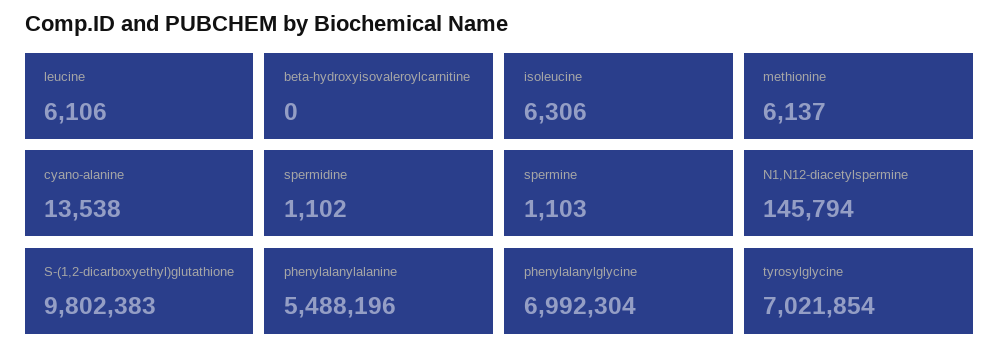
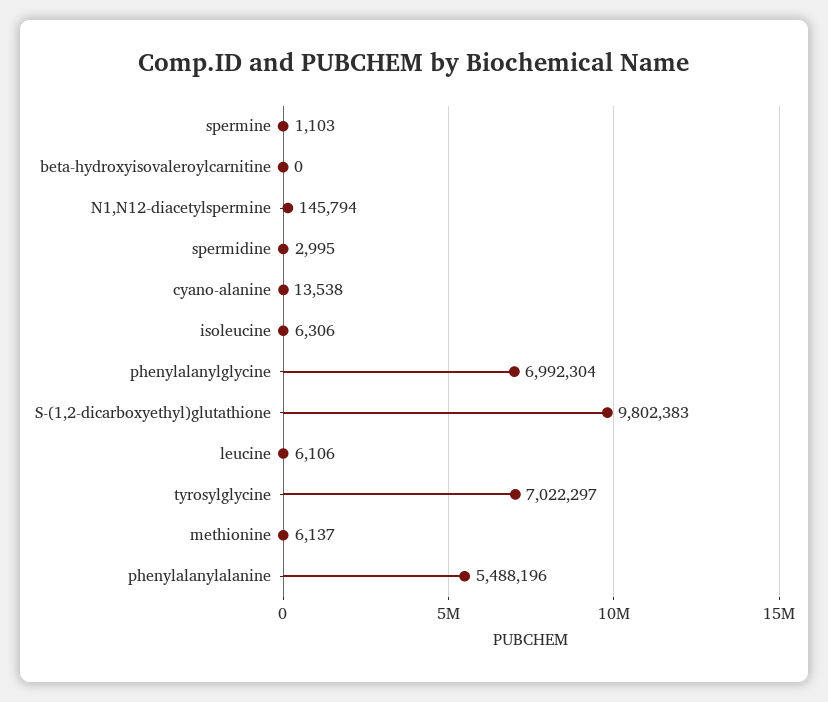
  {
    "leucine": 6106,
    "beta-hydroxyisovaleroylcarnitine": 0,
    "isoleucine": 6306,
    "methionine": 6137,
    "cyano-alanine": 13538,
-   "spermidine": 1102,
+   "spermidine": 2995,
    "spermine": 1103,
    "N1,N12-diacetylspermine": 145794,
    "S-(1,2-dicarboxyethyl)glutathione": 9802383,
    "phenylalanylalanine": 5488196,
    "phenylalanylglycine": 6992304,
-   "tyrosylglycine": 7021854
+   "tyrosylglycine": 7022297
  }

